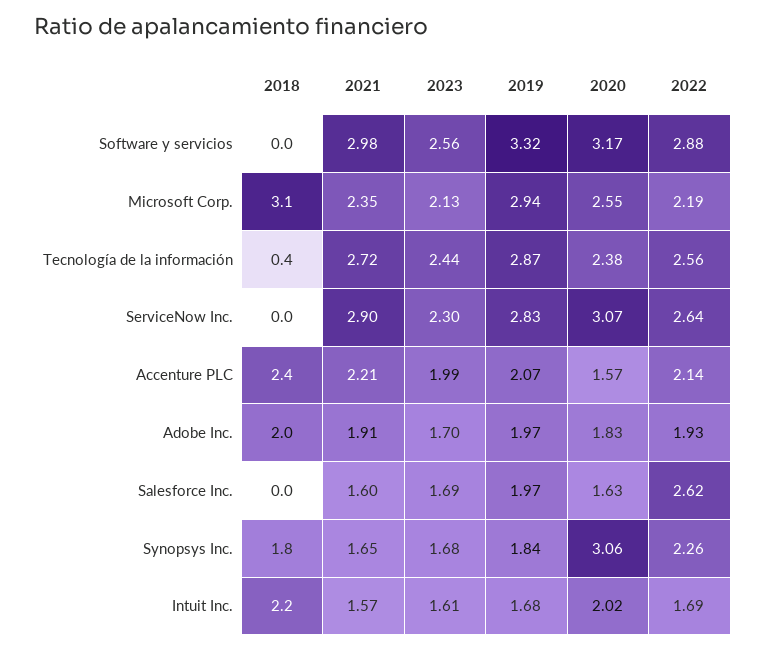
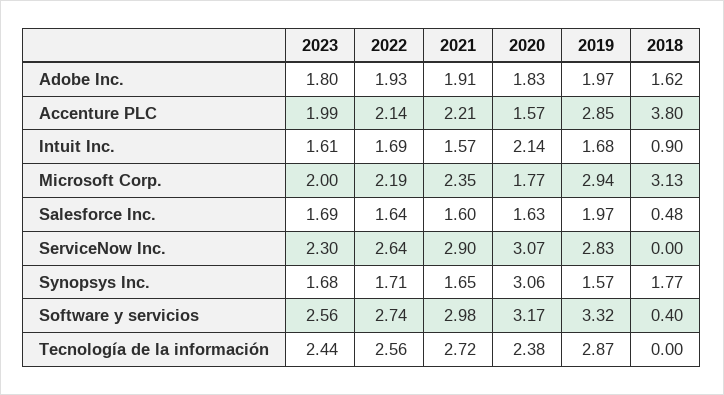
  {
    "2018": {
-     "Software y servicios": 0,
+     "Software y servicios": 0.4,
      "Microsoft Corp.": 3.13,
-     "Tecnología de la información": 0.4,
+     "Tecnología de la información": 0,
      "ServiceNow Inc.": 0,
-     "Accenture PLC": 2.4,
+     "Accenture PLC": 3.8,
-     "Adobe Inc.": 2,
+     "Adobe Inc.": 1.62,
-     "Salesforce Inc.": 0,
+     "Salesforce Inc.": 0.48,
      "Synopsys Inc.": 1.77,
-     "Intuit Inc.": 2.2
+     "Intuit Inc.": 0.9
    },
    "2021": {
      "Software y servicios": 2.98,
      "Microsoft Corp.": 2.35,
      "Tecnología de la información": 2.72,
      "ServiceNow Inc.": 2.9,
      "Accenture PLC": 2.21,
      "Adobe Inc.": 1.91,
      "Salesforce Inc.": 1.6,
      "Synopsys Inc.": 1.65,
      "Intuit Inc.": 1.57
    },
    "2023": {
      "Software y servicios": 2.56,
-     "Microsoft Corp.": 2.13,
+     "Microsoft Corp.": 2,
      "Tecnología de la información": 2.44,
      "ServiceNow Inc.": 2.3,
      "Accenture PLC": 1.99,
-     "Adobe Inc.": 1.7,
+     "Adobe Inc.": 1.8,
      "Salesforce Inc.": 1.69,
      "Synopsys Inc.": 1.68,
      "Intuit Inc.": 1.61
    },
    "2019": {
      "Software y servicios": 3.32,
      "Microsoft Corp.": 2.94,
      "Tecnología de la información": 2.87,
      "ServiceNow Inc.": 2.83,
-     "Accenture PLC": 2.07,
+     "Accenture PLC": 2.85,
      "Adobe Inc.": 1.97,
      "Salesforce Inc.": 1.97,
-     "Synopsys Inc.": 1.84,
+     "Synopsys Inc.": 1.57,
      "Intuit Inc.": 1.68
    },
    "2020": {
      "Software y servicios": 3.17,
-     "Microsoft Corp.": 2.55,
+     "Microsoft Corp.": 1.77,
      "Tecnología de la información": 2.38,
      "ServiceNow Inc.": 3.07,
      "Accenture PLC": 1.57,
      "Adobe Inc.": 1.83,
      "Salesforce Inc.": 1.63,
      "Synopsys Inc.": 3.06,
-     "Intuit Inc.": 2.02
+     "Intuit Inc.": 2.14
    },
    "2022": {
-     "Software y servicios": 2.88,
+     "Software y servicios": 2.74,
      "Microsoft Corp.": 2.19,
      "Tecnología de la información": 2.56,
      "ServiceNow Inc.": 2.64,
      "Accenture PLC": 2.14,
      "Adobe Inc.": 1.93,
-     "Salesforce Inc.": 2.62,
+     "Salesforce Inc.": 1.64,
-     "Synopsys Inc.": 2.26,
+     "Synopsys Inc.": 1.71,
      "Intuit Inc.": 1.69
    }
  }

